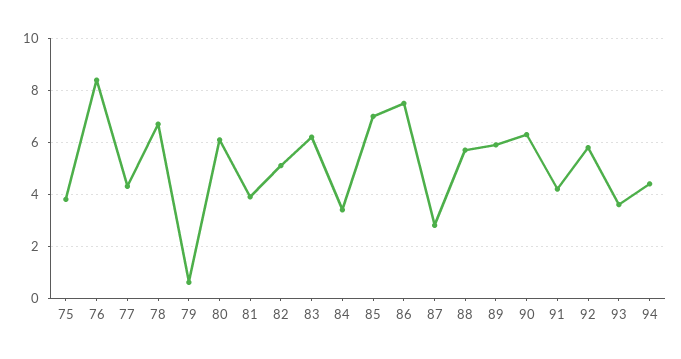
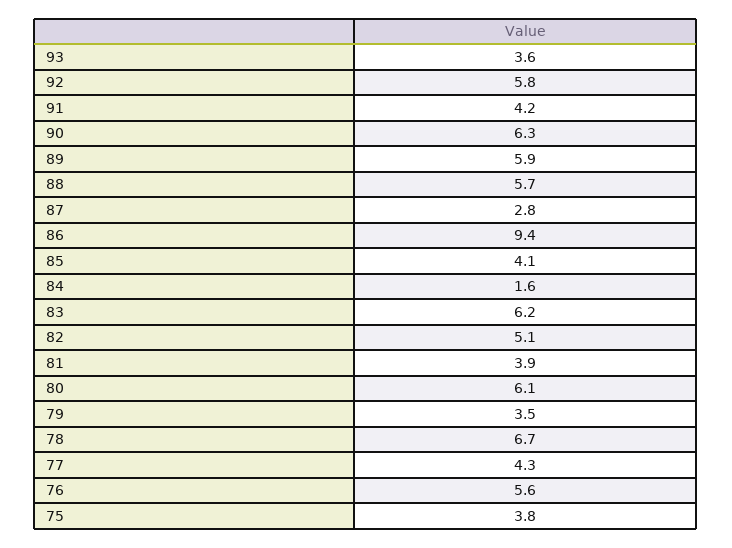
  {
    "75": 3.8,
-   "76": 8.5,
+   "76": 5.6,
    "77": 4.3,
    "78": 6.7,
-   "79": 0.5,
+   "79": 3.5,
    "80": 6.1,
    "81": 3.9,
    "82": 5.1,
    "83": 6.2,
-   "84": 3.5,
+   "84": 1.6,
-   "85": 7,
+   "85": 4.1,
-   "86": 7.5,
+   "86": 9.4,
    "87": 2.8,
    "88": 5.7,
    "89": 5.9,
    "90": 6.3,
    "91": 4.2,
    "92": 5.8,
-   "93": 3.6,
+   "93": 3.6
-   "94": 4.5
  }

